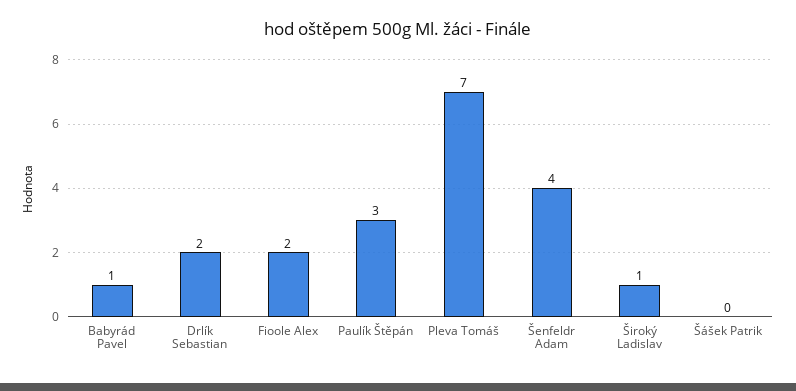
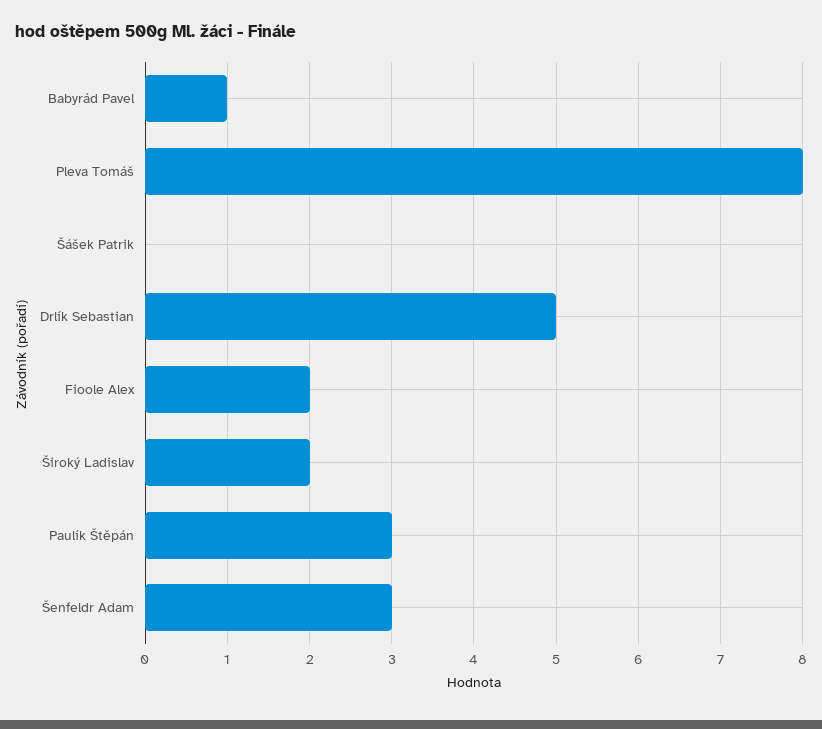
  {
    "Babyrád Pavel": 1,
-   "Drlík Sebastian": 2,
+   "Drlík Sebastian": 5,
    "Fioole Alex": 2,
    "Paulík Štěpán": 3,
-   "Pleva Tomáš": 7,
+   "Pleva Tomáš": 8,
-   "Šenfeldr Adam": 4,
+   "Šenfeldr Adam": 3,
-   "Široký Ladislav": 1,
+   "Široký Ladislav": 2,
    "Šášek Patrik": 0
  }

